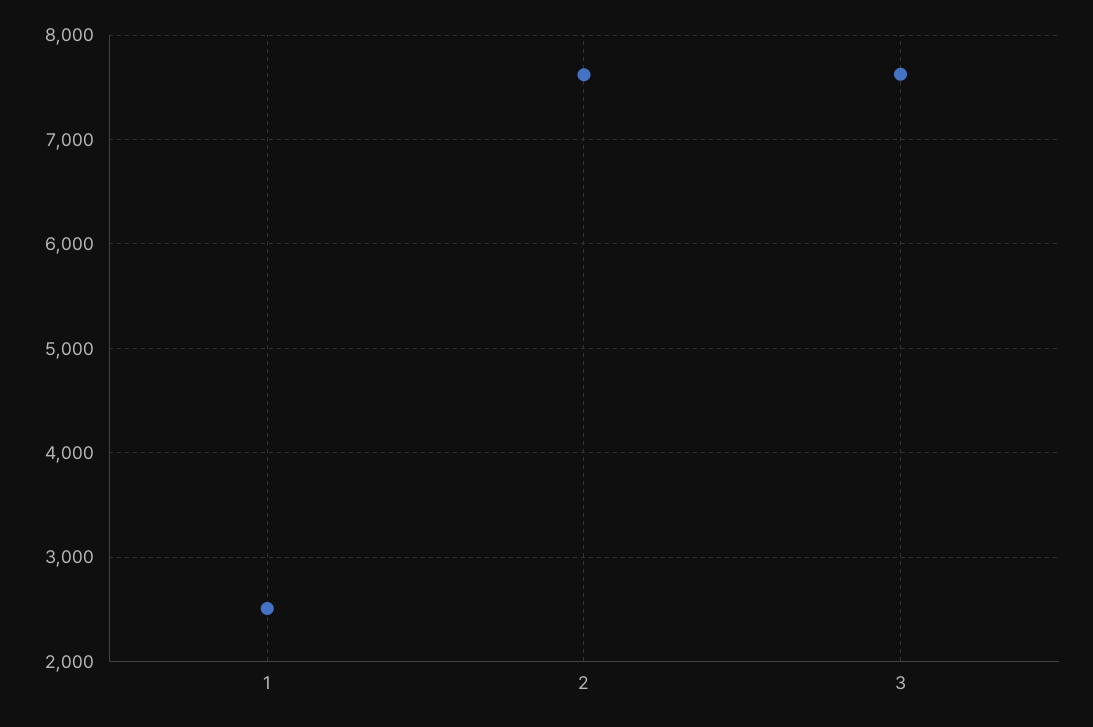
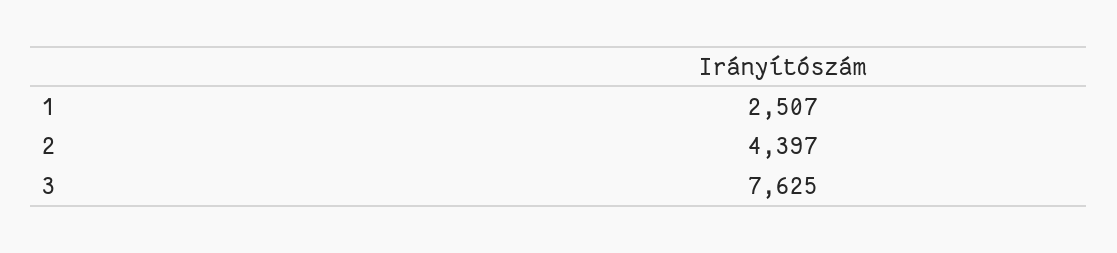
  {
    "1": 2507,
-   "2": 7600,
+   "2": 4397,
    "3": 7625
  }

